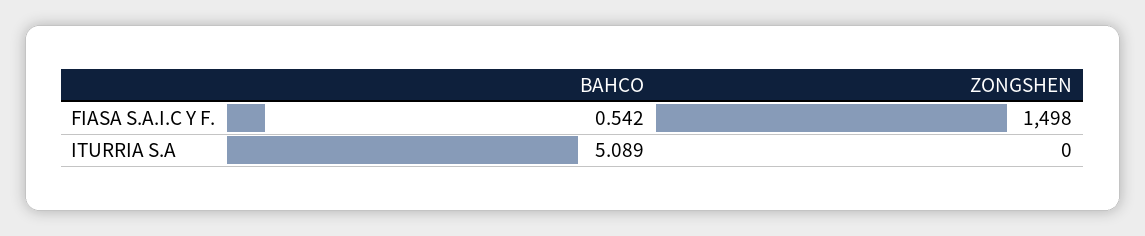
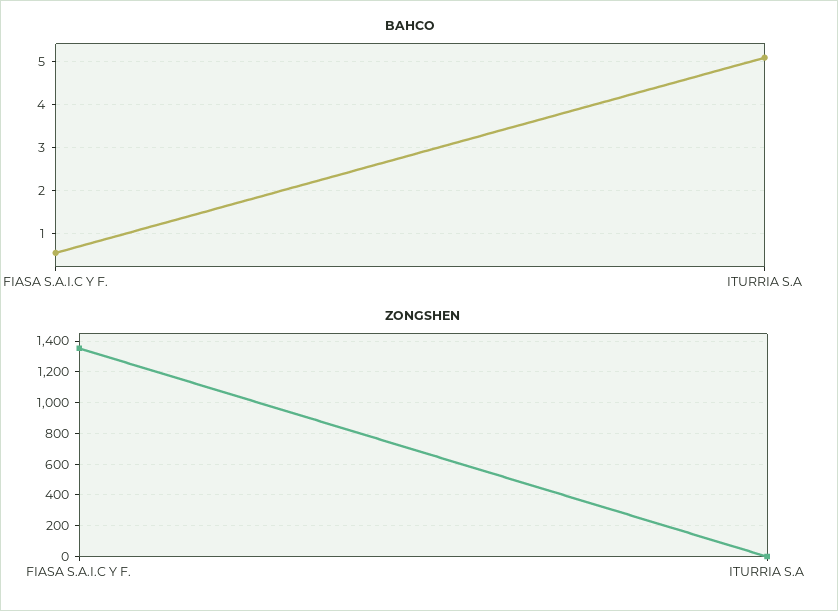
  {
    "BAHCO": {
      "FIASA S.A.I.C Y F.": 0.542,
      "ITURRIA S.A": 5.089
    },
    "ZONGSHEN": {
-     "FIASA S.A.I.C Y F.": 1498,
+     "FIASA S.A.I.C Y F.": 1350,
      "ITURRIA S.A": 0
    }
  }

